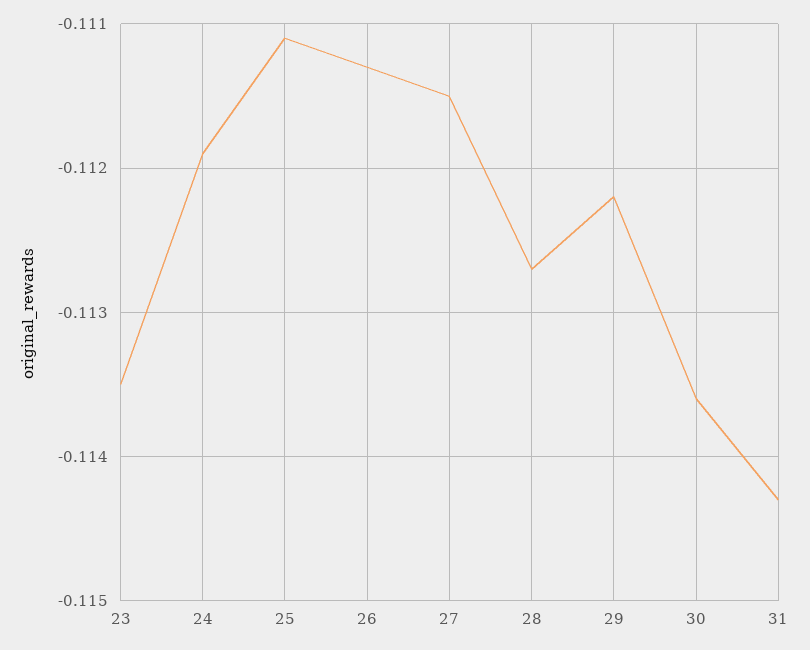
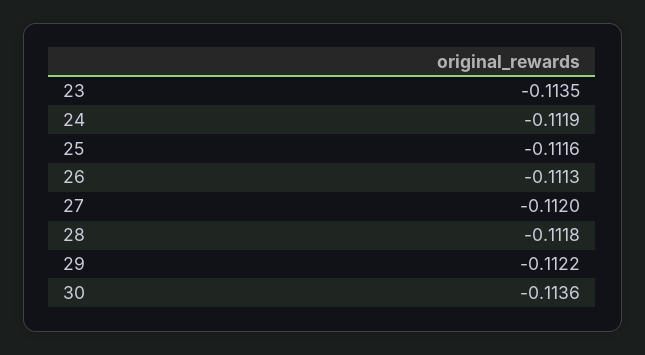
  {
    "23": -0.1135,
    "24": -0.1119,
-   "25": -0.1111,
+   "25": -0.1116,
    "26": -0.1113,
-   "27": -0.1115,
+   "27": -0.112,
-   "28": -0.1127,
+   "28": -0.1118,
    "29": -0.1122,
-   "30": -0.1136,
+   "30": -0.1136
-   "31": -0.1143
  }

